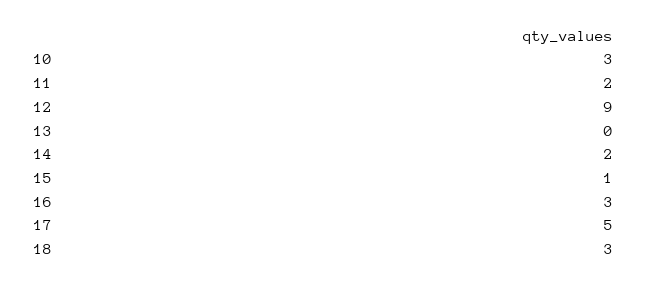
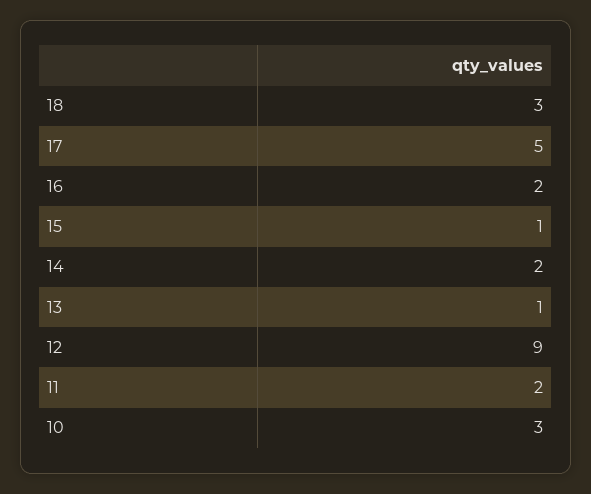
  {
    "10": 3,
    "11": 2,
    "12": 9,
-   "13": 0,
+   "13": 1,
    "14": 2,
    "15": 1,
-   "16": 3,
+   "16": 2,
    "17": 5,
    "18": 3
  }

